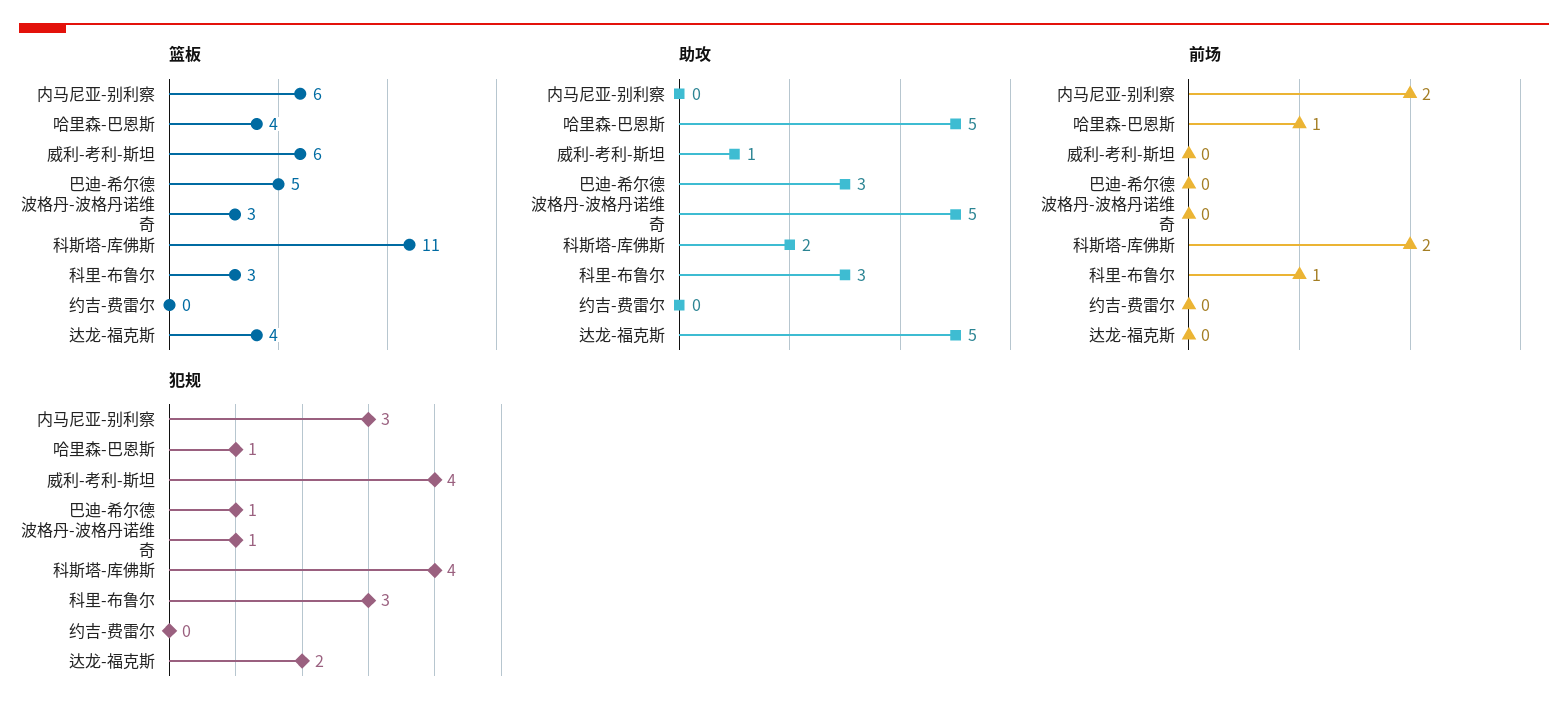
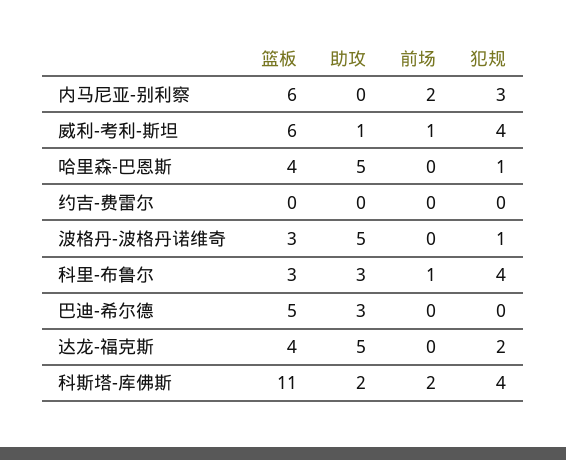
  {
    "篮板": {
      "内马尼亚-别利察": 6,
      "哈里森-巴恩斯": 4,
      "威利-考利-斯坦": 6,
      "巴迪-希尔德": 5,
      "波格丹-波格丹诺维奇": 3,
      "科斯塔-库佛斯": 11,
      "科里-布鲁尔": 3,
      "约吉-费雷尔": 0,
      "达龙-福克斯": 4
    },
    "助攻": {
      "内马尼亚-别利察": 0,
      "哈里森-巴恩斯": 5,
      "威利-考利-斯坦": 1,
      "巴迪-希尔德": 3,
      "波格丹-波格丹诺维奇": 5,
      "科斯塔-库佛斯": 2,
      "科里-布鲁尔": 3,
      "约吉-费雷尔": 0,
      "达龙-福克斯": 5
    },
    "前场": {
      "内马尼亚-别利察": 2,
-     "哈里森-巴恩斯": 1,
+     "哈里森-巴恩斯": 0,
-     "威利-考利-斯坦": 0,
+     "威利-考利-斯坦": 1,
      "巴迪-希尔德": 0,
      "波格丹-波格丹诺维奇": 0,
      "科斯塔-库佛斯": 2,
      "科里-布鲁尔": 1,
      "约吉-费雷尔": 0,
      "达龙-福克斯": 0
    },
    "犯规": {
      "内马尼亚-别利察": 3,
      "哈里森-巴恩斯": 1,
      "威利-考利-斯坦": 4,
-     "巴迪-希尔德": 1,
+     "巴迪-希尔德": 0,
      "波格丹-波格丹诺维奇": 1,
      "科斯塔-库佛斯": 4,
-     "科里-布鲁尔": 3,
+     "科里-布鲁尔": 4,
      "约吉-费雷尔": 0,
      "达龙-福克斯": 2
    }
  }

